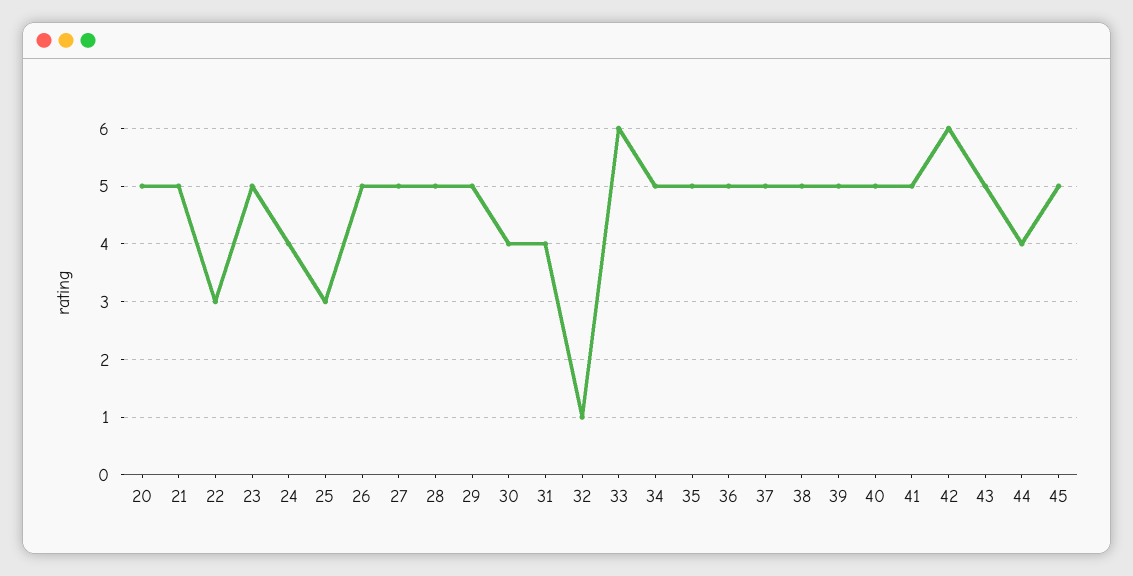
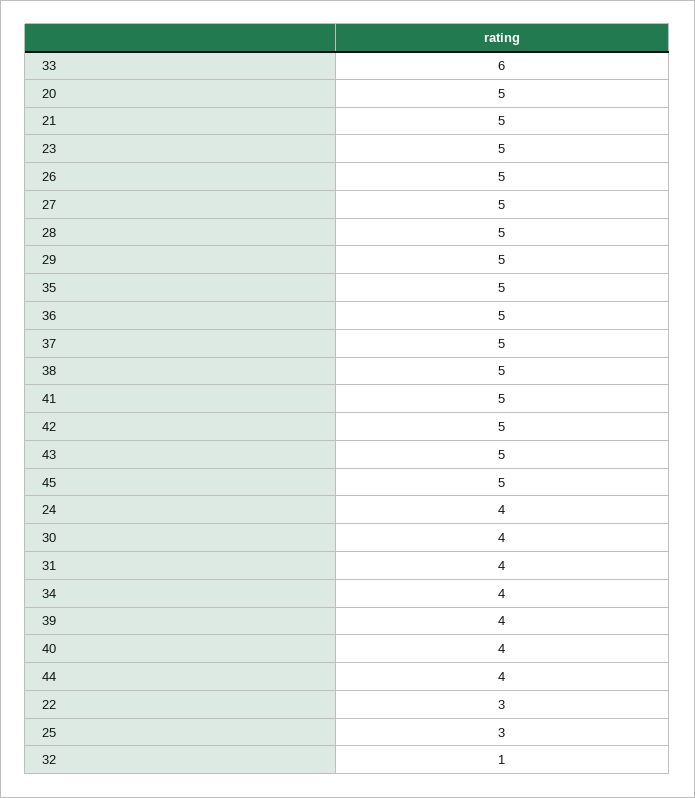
  {
    "20": 5,
    "21": 5,
    "22": 3,
    "23": 5,
    "24": 4,
    "25": 3,
    "26": 5,
    "27": 5,
    "28": 5,
    "29": 5,
    "30": 4,
    "31": 4,
    "32": 1,
    "33": 6,
-   "34": 5,
+   "34": 4,
    "35": 5,
    "36": 5,
    "37": 5,
    "38": 5,
-   "39": 5,
+   "39": 4,
-   "40": 5,
+   "40": 4,
    "41": 5,
-   "42": 6,
+   "42": 5,
    "43": 5,
    "44": 4,
    "45": 5
  }

